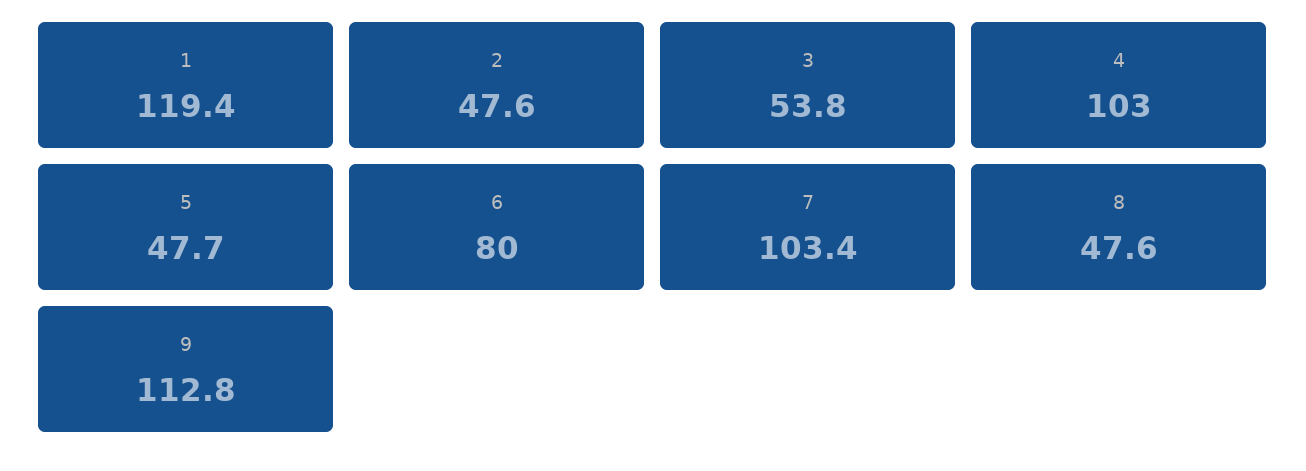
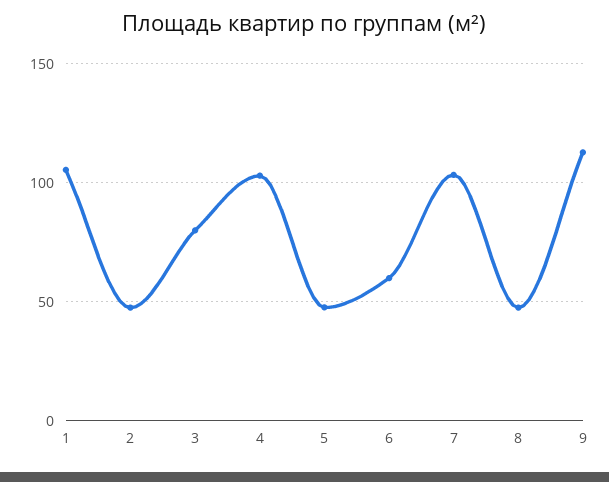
  {
-   "1": 119.4,
+   "1": 105,
    "2": 47.6,
-   "3": 53.8,
+   "3": 80,
    "4": 103,
    "5": 47.7,
-   "6": 80,
+   "6": 60,
    "7": 103.4,
    "8": 47.6,
    "9": 112.8
  }

